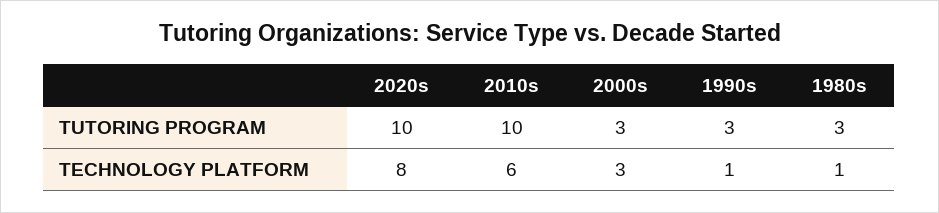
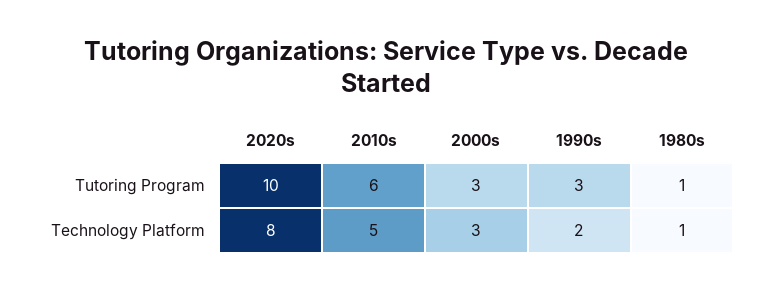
  {
    "2020s": {
      "TUTORING PROGRAM": 10,
      "TECHNOLOGY PLATFORM": 8
    },
    "2010s": {
-     "TUTORING PROGRAM": 10,
+     "TUTORING PROGRAM": 6,
-     "TECHNOLOGY PLATFORM": 6
+     "TECHNOLOGY PLATFORM": 5
    },
    "2000s": {
      "TUTORING PROGRAM": 3,
      "TECHNOLOGY PLATFORM": 3
    },
    "1990s": {
      "TUTORING PROGRAM": 3,
-     "TECHNOLOGY PLATFORM": 1
+     "TECHNOLOGY PLATFORM": 2
    },
    "1980s": {
-     "TUTORING PROGRAM": 3,
+     "TUTORING PROGRAM": 1,
      "TECHNOLOGY PLATFORM": 1
    }
  }

